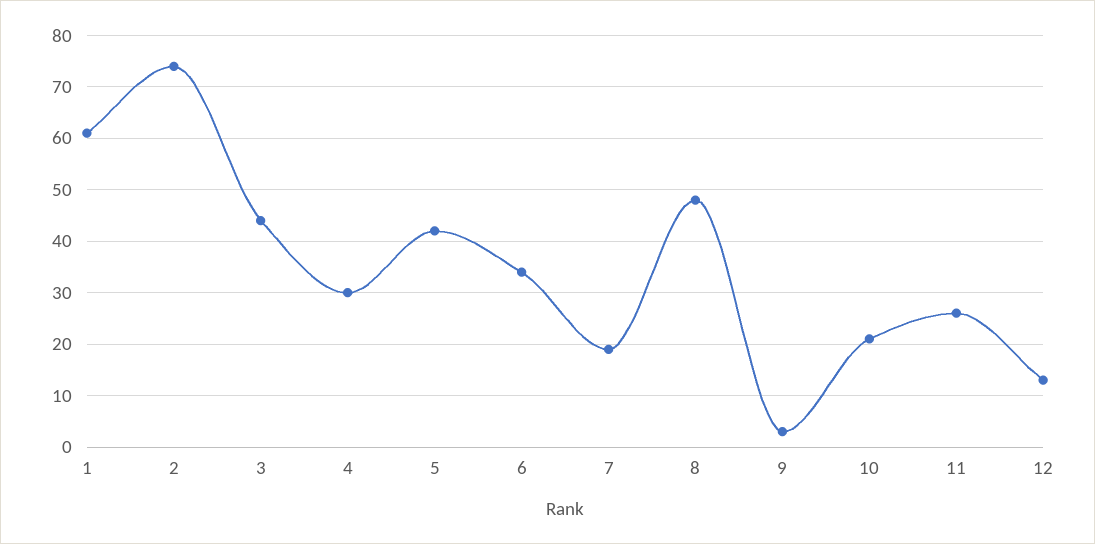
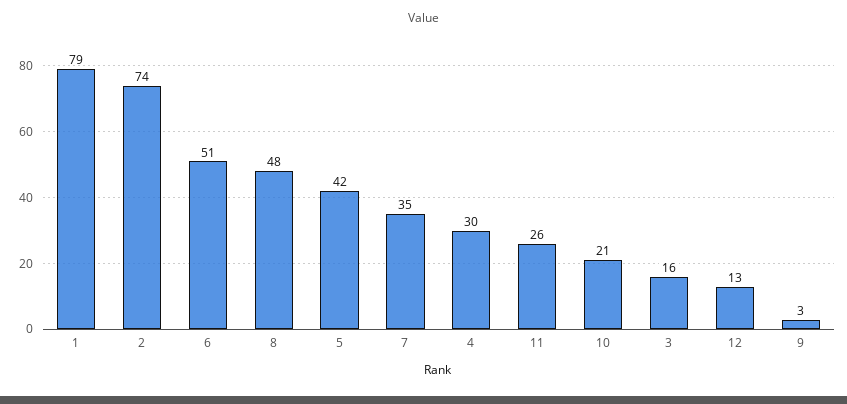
  {
-   "1": 60,
+   "1": 79,
    "2": 74,
-   "3": 45,
+   "3": 16,
    "4": 30,
    "5": 42,
-   "6": 35,
+   "6": 51,
-   "7": 20,
+   "7": 35,
    "8": 48,
    "9": 3,
    "10": 21,
    "11": 26,
    "12": 13
  }

